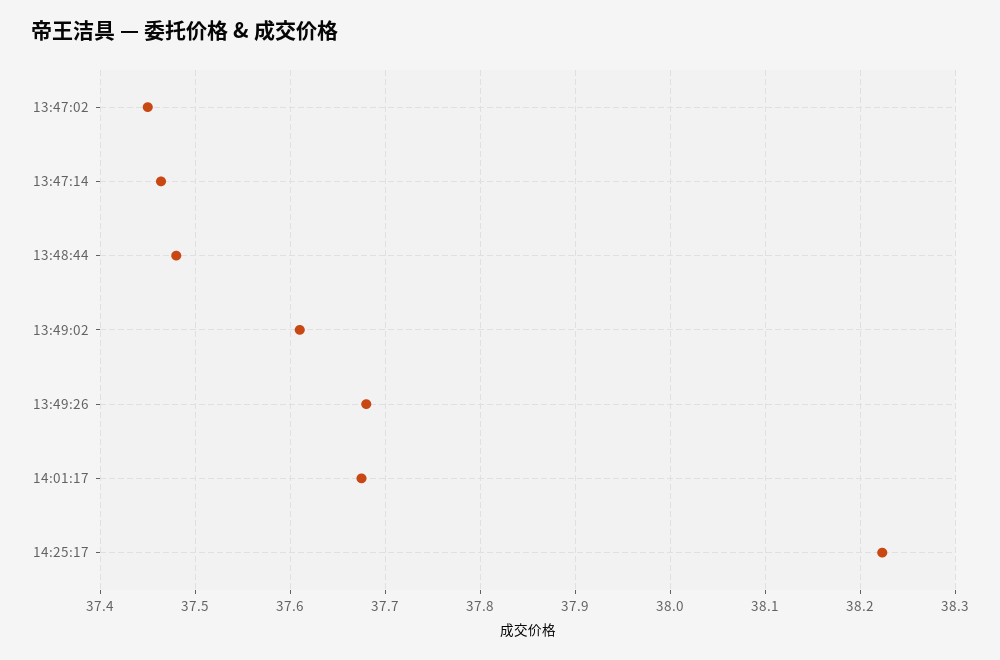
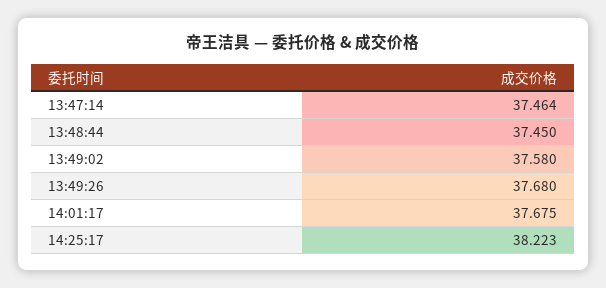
  {
-   "13:47:02": 37.45,
    "13:47:14": 37.464,
-   "13:48:44": 37.48,
+   "13:48:44": 37.45,
-   "13:49:02": 37.61,
+   "13:49:02": 37.58,
    "13:49:26": 37.68,
    "14:01:17": 37.675,
    "14:25:17": 38.223
  }

